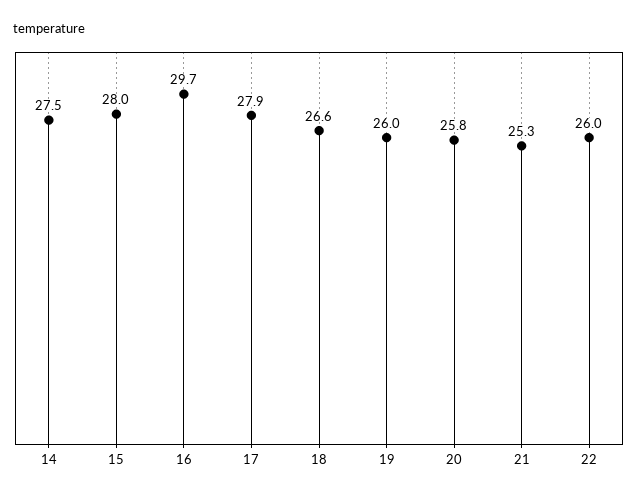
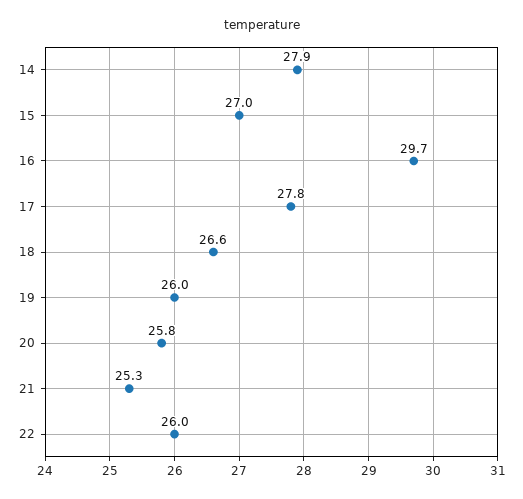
  {
-   "14": 27.5,
+   "14": 27.9,
-   "15": 28,
+   "15": 27,
    "16": 29.7,
-   "17": 27.9,
+   "17": 27.8,
    "18": 26.6,
    "19": 26,
    "20": 25.8,
    "21": 25.3,
    "22": 26
  }

